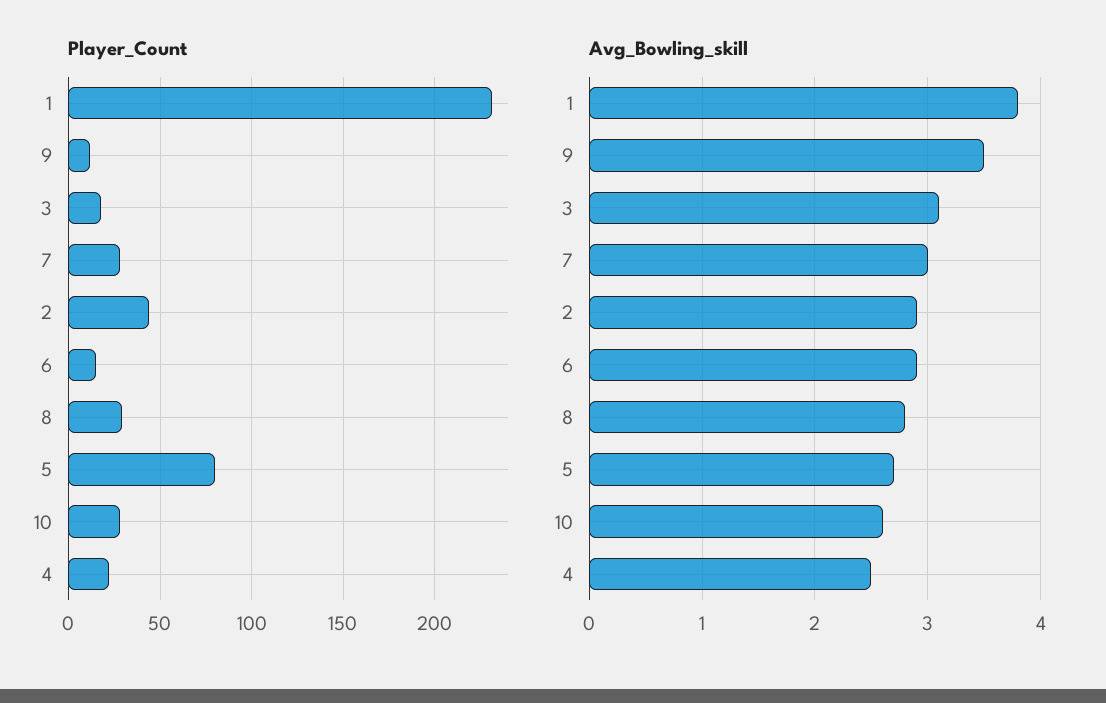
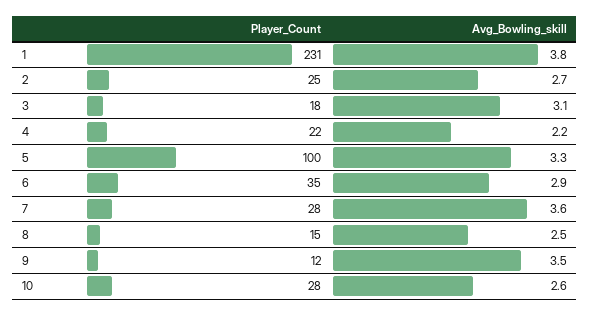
  {
    "Player_Count": {
      "1": 231,
      "9": 12,
      "3": 18,
      "7": 28,
-     "2": 45,
+     "2": 25,
-     "6": 15,
+     "6": 35,
-     "8": 30,
+     "8": 15,
-     "5": 80,
+     "5": 100,
      "10": 28,
      "4": 22
    },
    "Avg_Bowling_skill": {
      "1": 3.8,
      "9": 3.5,
      "3": 3.1,
-     "7": 3,
+     "7": 3.6,
-     "2": 2.9,
+     "2": 2.7,
      "6": 2.9,
-     "8": 2.8,
+     "8": 2.5,
-     "5": 2.7,
+     "5": 3.3,
      "10": 2.6,
-     "4": 2.5
+     "4": 2.2
    }
  }

